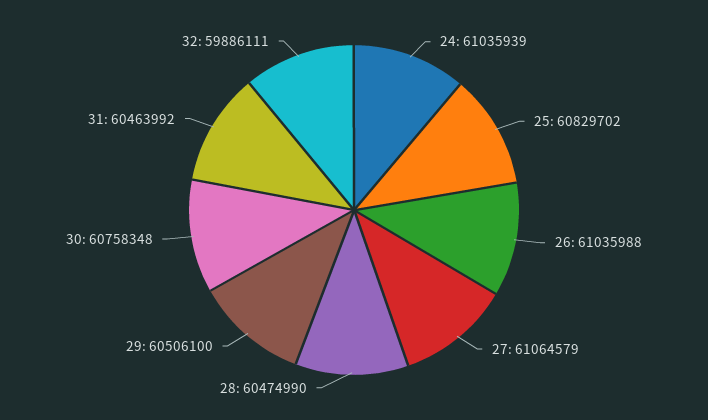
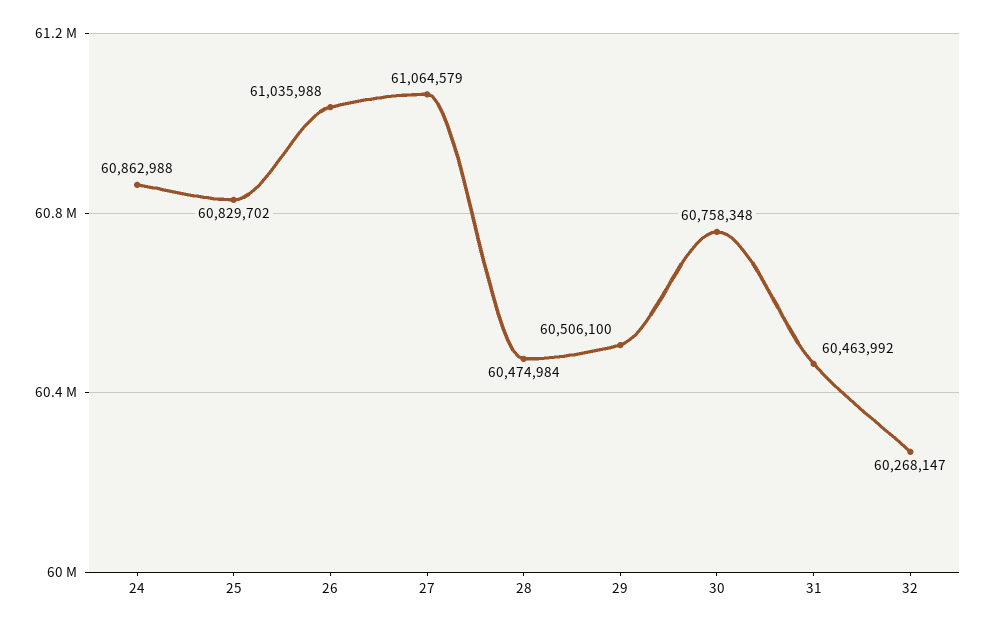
  {
-   "24": 61035939,
+   "24": 60862988,
    "25": 60829702,
    "26": 61035988,
    "27": 61064579,
-   "28": 60474990,
+   "28": 60474984,
    "29": 60506100,
    "30": 60758348,
    "31": 60463992,
-   "32": 59886111
+   "32": 60268147
  }

